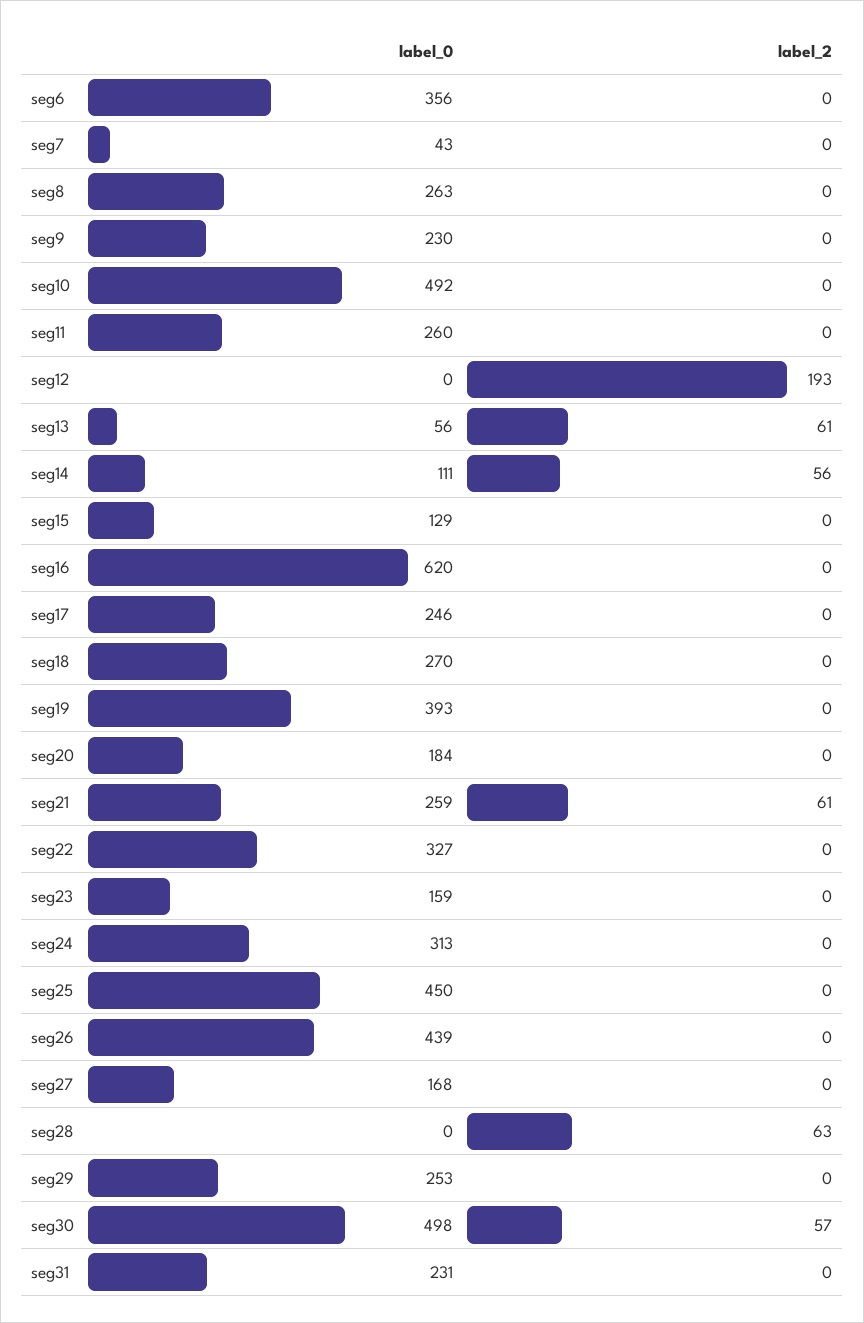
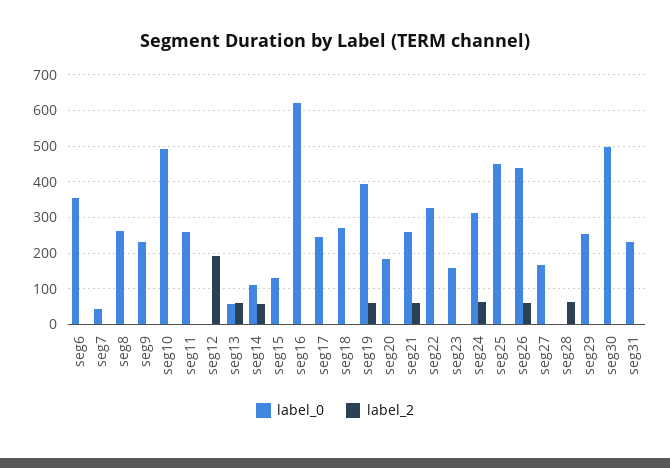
  {
    "label_0": {
      "seg6": 356,
      "seg7": 43,
      "seg8": 263,
      "seg9": 230,
      "seg10": 492,
      "seg11": 260,
      "seg12": 0,
      "seg13": 56,
      "seg14": 111,
      "seg15": 129,
      "seg16": 620,
      "seg17": 246,
      "seg18": 270,
      "seg19": 393,
      "seg20": 184,
      "seg21": 259,
      "seg22": 327,
      "seg23": 159,
      "seg24": 313,
      "seg25": 450,
      "seg26": 439,
      "seg27": 168,
      "seg28": 0,
      "seg29": 253,
      "seg30": 498,
      "seg31": 231
    },
    "label_2": {
      "seg6": 0,
      "seg7": 0,
      "seg8": 0,
      "seg9": 0,
      "seg10": 0,
      "seg11": 0,
      "seg12": 193,
      "seg13": 61,
      "seg14": 56,
      "seg15": 0,
      "seg16": 0,
      "seg17": 0,
      "seg18": 0,
-     "seg19": 0,
+     "seg19": 60,
      "seg20": 0,
      "seg21": 61,
      "seg22": 0,
      "seg23": 0,
-     "seg24": 0,
+     "seg24": 60,
      "seg25": 0,
-     "seg26": 0,
+     "seg26": 60,
      "seg27": 0,
      "seg28": 63,
      "seg29": 0,
-     "seg30": 57,
+     "seg30": 0,
      "seg31": 0
    }
  }

